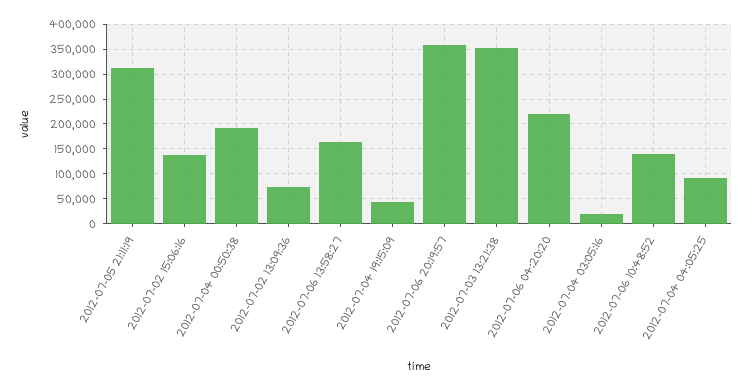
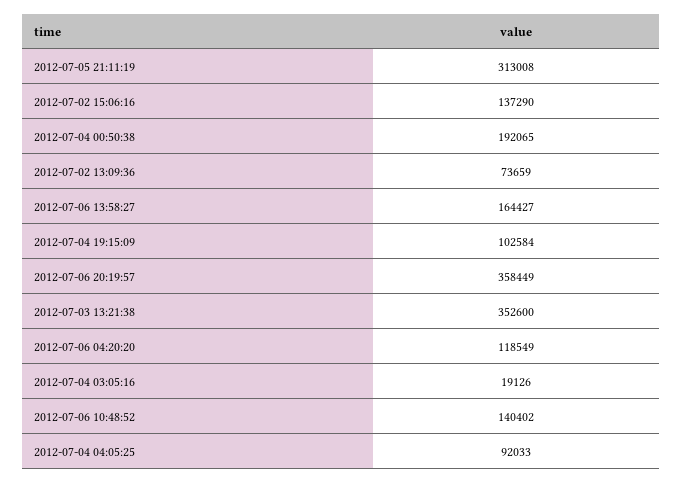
  {
    "2012-07-05 21:11:19": 313008,
    "2012-07-02 15:06:16": 137290,
    "2012-07-04 00:50:38": 192065,
    "2012-07-02 13:09:36": 73659,
    "2012-07-06 13:58:27": 164427,
-   "2012-07-04 19:15:09": 50000,
+   "2012-07-04 19:15:09": 102584,
    "2012-07-06 20:19:57": 358449,
    "2012-07-03 13:21:38": 352600,
-   "2012-07-06 04:20:20": 225000,
+   "2012-07-06 04:20:20": 118549,
    "2012-07-04 03:05:16": 19126,
    "2012-07-06 10:48:52": 140402,
    "2012-07-04 04:05:25": 92033
  }

